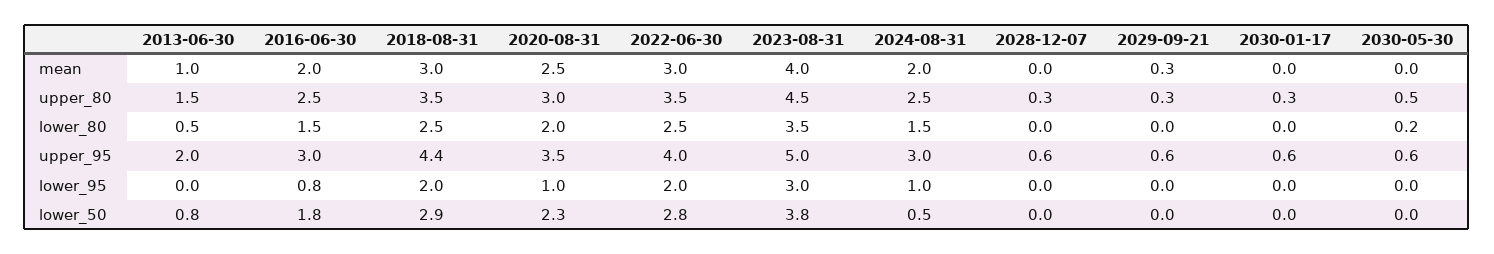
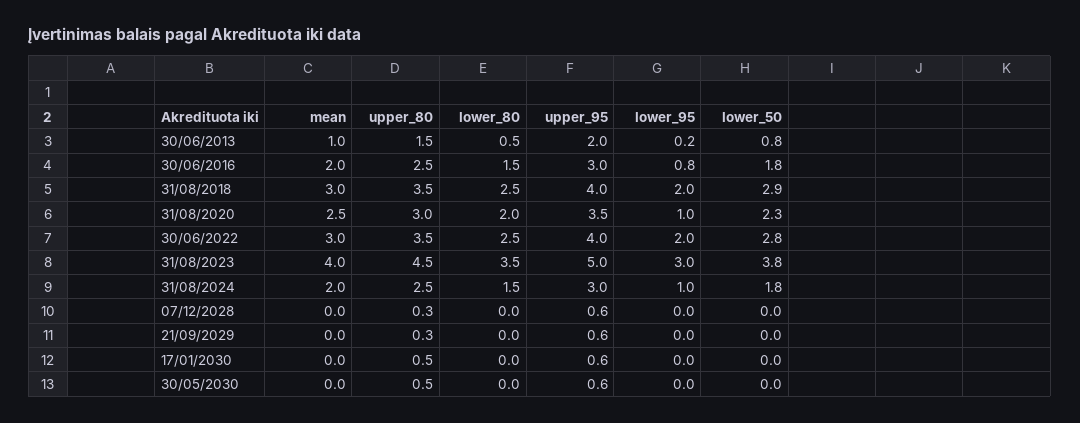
  {
    "2013-06-30": {
      "mean": 1,
      "upper_80": 1.5,
      "lower_80": 0.5,
      "upper_95": 2,
-     "lower_95": 0,
+     "lower_95": 0.2,
      "lower_50": 0.8
    },
    "2016-06-30": {
      "mean": 2,
      "upper_80": 2.5,
      "lower_80": 1.5,
      "upper_95": 3,
      "lower_95": 0.8,
      "lower_50": 1.8
    },
    "2018-08-31": {
      "mean": 3,
      "upper_80": 3.5,
      "lower_80": 2.5,
-     "upper_95": 4.4,
+     "upper_95": 4,
      "lower_95": 2,
      "lower_50": 2.9
    },
    "2020-08-31": {
      "mean": 2.5,
      "upper_80": 3,
      "lower_80": 2,
      "upper_95": 3.5,
      "lower_95": 1,
      "lower_50": 2.3
    },
    "2022-06-30": {
      "mean": 3,
      "upper_80": 3.5,
      "lower_80": 2.5,
      "upper_95": 4,
      "lower_95": 2,
      "lower_50": 2.8
    },
    "2023-08-31": {
      "mean": 4,
      "upper_80": 4.5,
      "lower_80": 3.5,
      "upper_95": 5,
      "lower_95": 3,
      "lower_50": 3.8
    },
    "2024-08-31": {
      "mean": 2,
      "upper_80": 2.5,
      "lower_80": 1.5,
      "upper_95": 3,
      "lower_95": 1,
-     "lower_50": 0.5
+     "lower_50": 1.8
    },
    "2028-12-07": {
      "mean": 0,
      "upper_80": 0.3,
      "lower_80": 0,
      "upper_95": 0.6,
      "lower_95": 0,
      "lower_50": 0
    },
    "2029-09-21": {
-     "mean": 0.3,
+     "mean": 0,
      "upper_80": 0.3,
      "lower_80": 0,
      "upper_95": 0.6,
      "lower_95": 0,
      "lower_50": 0
    },
    "2030-01-17": {
      "mean": 0,
-     "upper_80": 0.3,
+     "upper_80": 0.5,
      "lower_80": 0,
      "upper_95": 0.6,
      "lower_95": 0,
      "lower_50": 0
    },
    "2030-05-30": {
      "mean": 0,
      "upper_80": 0.5,
-     "lower_80": 0.2,
+     "lower_80": 0,
      "upper_95": 0.6,
      "lower_95": 0,
      "lower_50": 0
    }
  }

